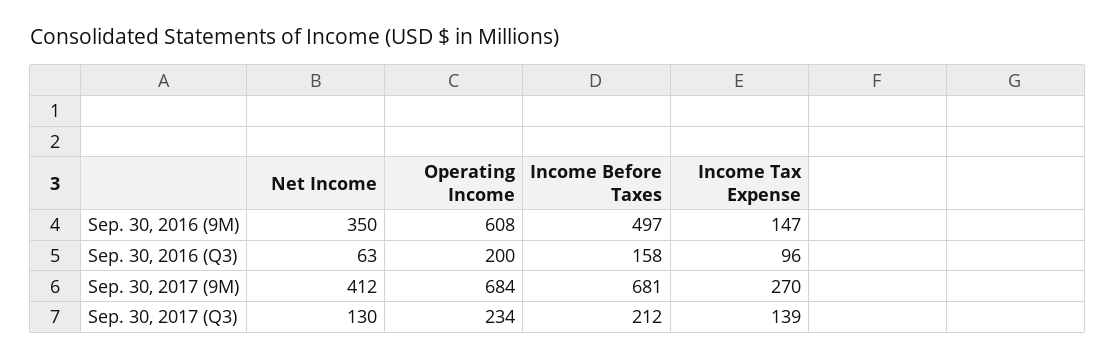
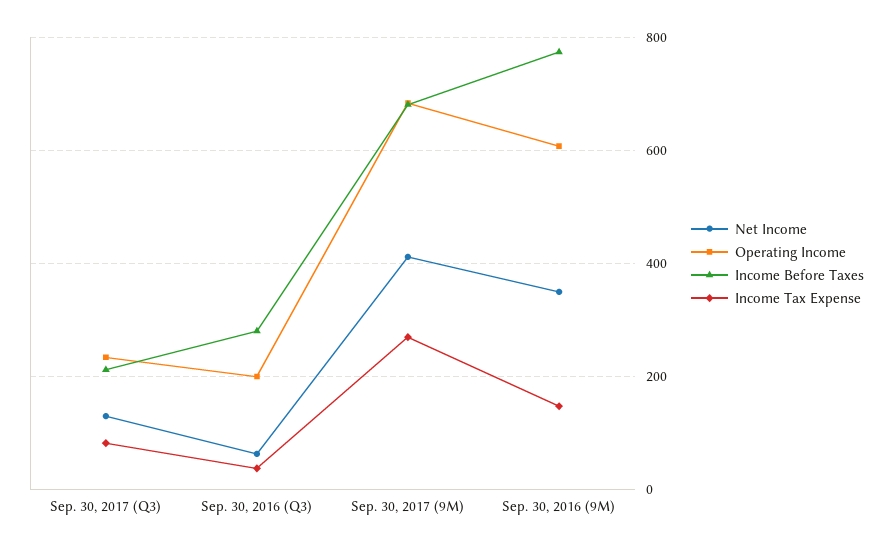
  {
    "Net Income": {
      "Sep. 30, 2016 (9M)": 350,
      "Sep. 30, 2016 (Q3)": 63,
      "Sep. 30, 2017 (9M)": 412,
      "Sep. 30, 2017 (Q3)": 130
    },
    "Operating Income": {
      "Sep. 30, 2016 (9M)": 608,
      "Sep. 30, 2016 (Q3)": 200,
      "Sep. 30, 2017 (9M)": 684,
      "Sep. 30, 2017 (Q3)": 234
    },
    "Income Before Taxes": {
-     "Sep. 30, 2016 (9M)": 497,
+     "Sep. 30, 2016 (9M)": 780,
-     "Sep. 30, 2016 (Q3)": 158,
+     "Sep. 30, 2016 (Q3)": 280,
      "Sep. 30, 2017 (9M)": 681,
      "Sep. 30, 2017 (Q3)": 212
    },
    "Income Tax Expense": {
      "Sep. 30, 2016 (9M)": 147,
-     "Sep. 30, 2016 (Q3)": 96,
+     "Sep. 30, 2016 (Q3)": 40,
      "Sep. 30, 2017 (9M)": 270,
-     "Sep. 30, 2017 (Q3)": 139
+     "Sep. 30, 2017 (Q3)": 80
    }
  }

